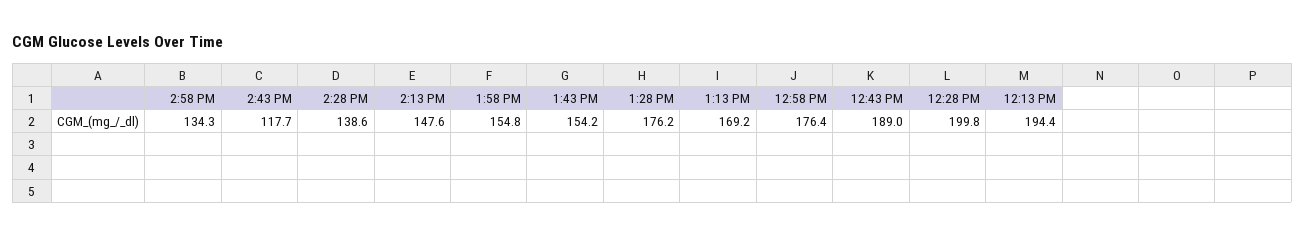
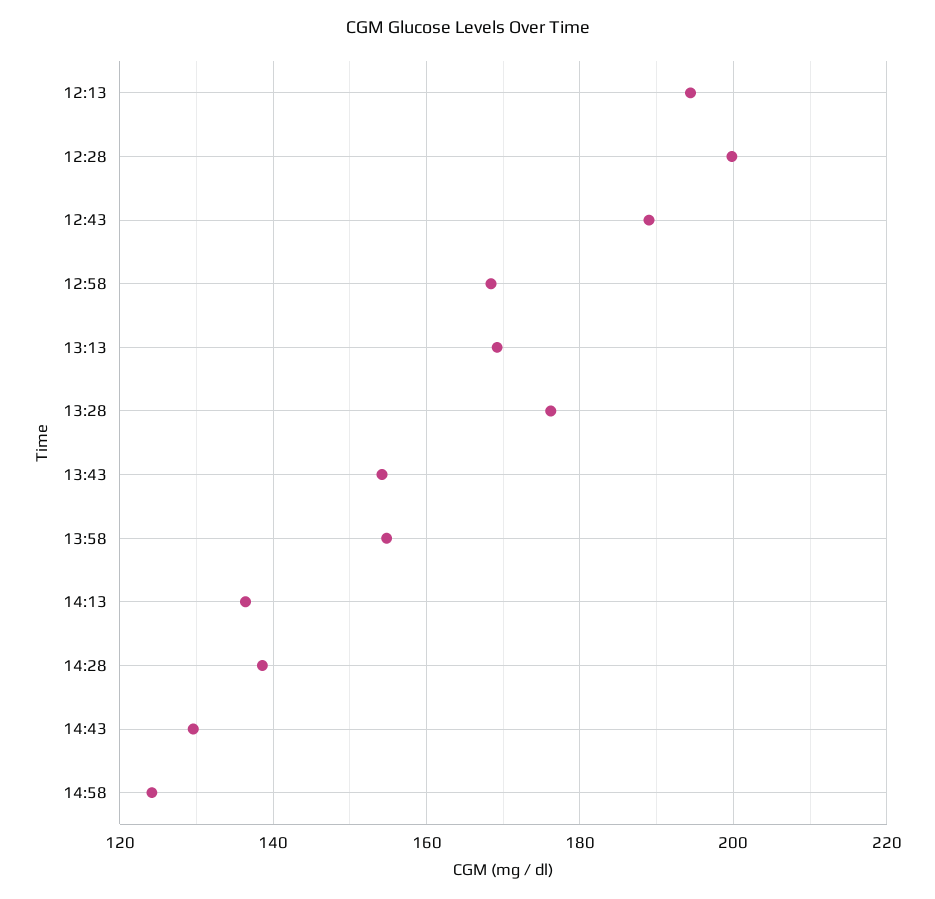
  {
-   "2:58 PM": 134.3,
+   "2:58 PM": 124,
-   "2:43 PM": 117.7,
+   "2:43 PM": 130,
    "2:28 PM": 138.6,
-   "2:13 PM": 147.6,
+   "2:13 PM": 136,
    "1:58 PM": 154.8,
    "1:43 PM": 154.2,
    "1:28 PM": 176.2,
    "1:13 PM": 169.2,
-   "12:58 PM": 176.4,
+   "12:58 PM": 168,
    "12:43 PM": 189,
    "12:28 PM": 199.8,
    "12:13 PM": 194.4
  }

